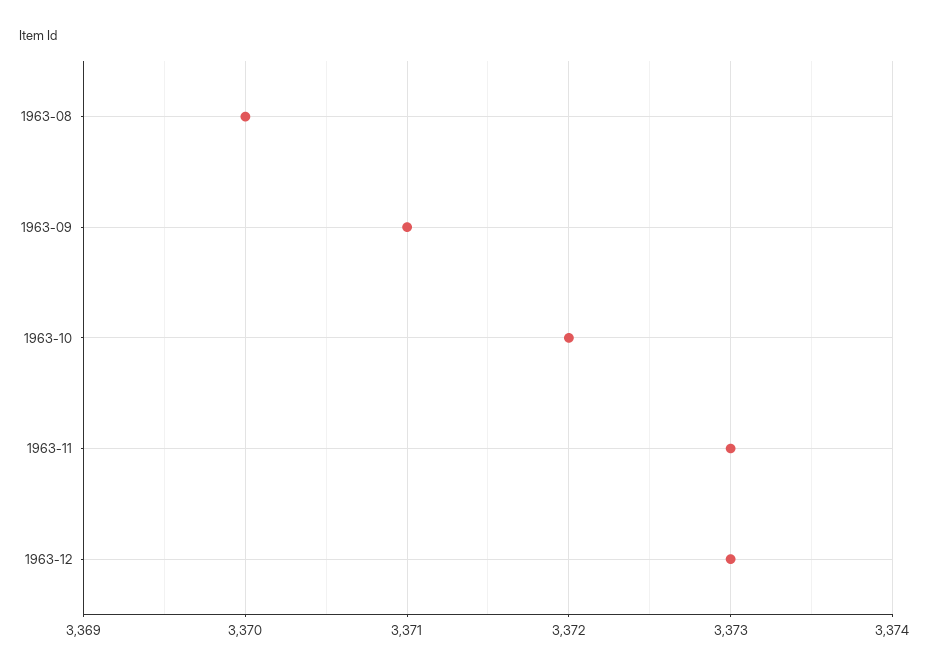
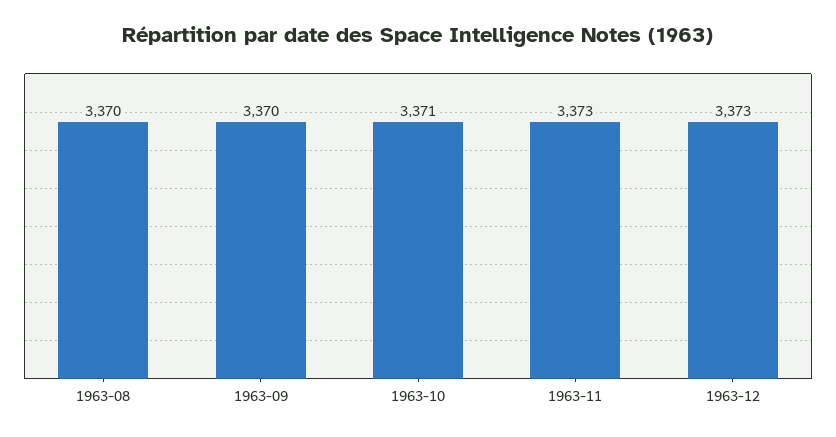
  {
    "1963-08": 3370,
-   "1963-09": 3371,
+   "1963-09": 3370,
-   "1963-10": 3372,
+   "1963-10": 3371,
    "1963-11": 3373,
    "1963-12": 3373
  }

